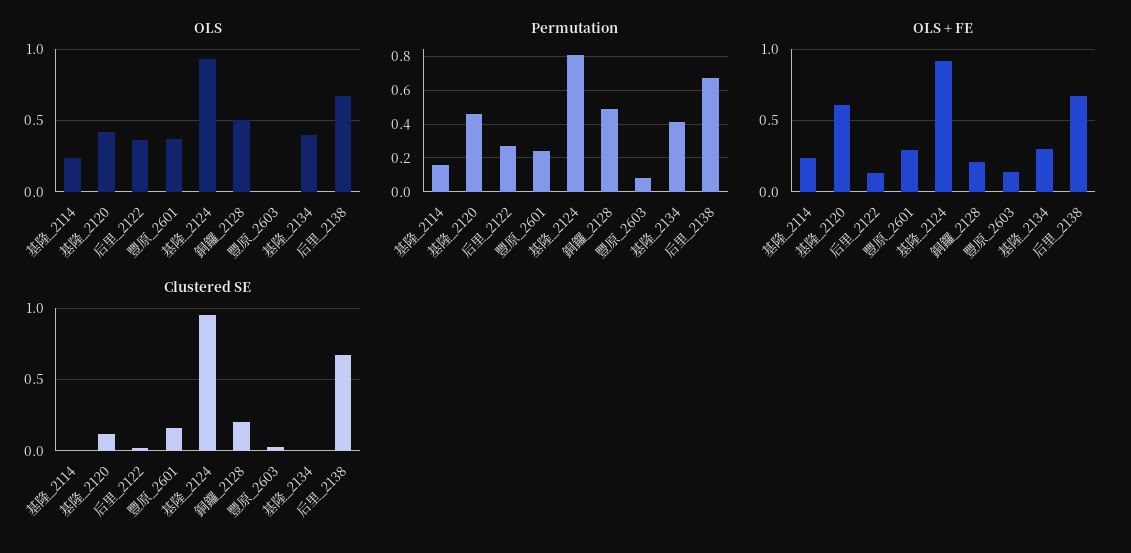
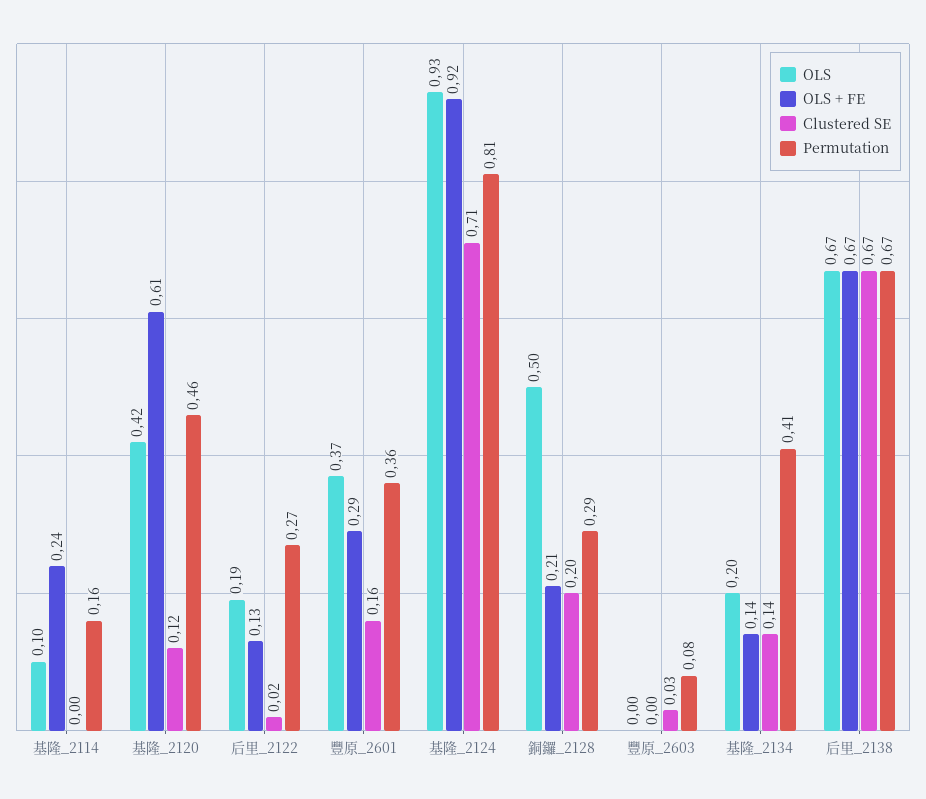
  {
    "OLS": {
-     "基隆_2114": 0.25,
+     "基隆_2114": 0.1,
      "基隆_2120": 0.42,
-     "后里_2122": 0.35,
+     "后里_2122": 0.19,
      "豐原_2601": 0.37,
      "基隆_2124": 0.93,
      "銅鑼_2128": 0.5,
      "豐原_2603": 0,
-     "基隆_2134": 0.4,
+     "基隆_2134": 0.2,
      "后里_2138": 0.67
    },
    "Permutation": {
      "基隆_2114": 0.16,
      "基隆_2120": 0.46,
      "后里_2122": 0.27,
-     "豐原_2601": 0.25,
+     "豐原_2601": 0.36,
      "基隆_2124": 0.81,
-     "銅鑼_2128": 0.5,
+     "銅鑼_2128": 0.29,
      "豐原_2603": 0.08,
      "基隆_2134": 0.41,
      "后里_2138": 0.67
    },
    "OLS + FE": {
      "基隆_2114": 0.24,
      "基隆_2120": 0.61,
      "后里_2122": 0.13,
      "豐原_2601": 0.29,
      "基隆_2124": 0.92,
      "銅鑼_2128": 0.21,
-     "豐原_2603": 0.15,
+     "豐原_2603": 0,
-     "基隆_2134": 0.3,
+     "基隆_2134": 0.14,
      "后里_2138": 0.67
    },
    "Clustered SE": {
      "基隆_2114": 0,
      "基隆_2120": 0.12,
      "后里_2122": 0.02,
      "豐原_2601": 0.16,
-     "基隆_2124": 0.95,
+     "基隆_2124": 0.71,
      "銅鑼_2128": 0.2,
      "豐原_2603": 0.03,
-     "基隆_2134": 0,
+     "基隆_2134": 0.14,
      "后里_2138": 0.67
    }
  }

